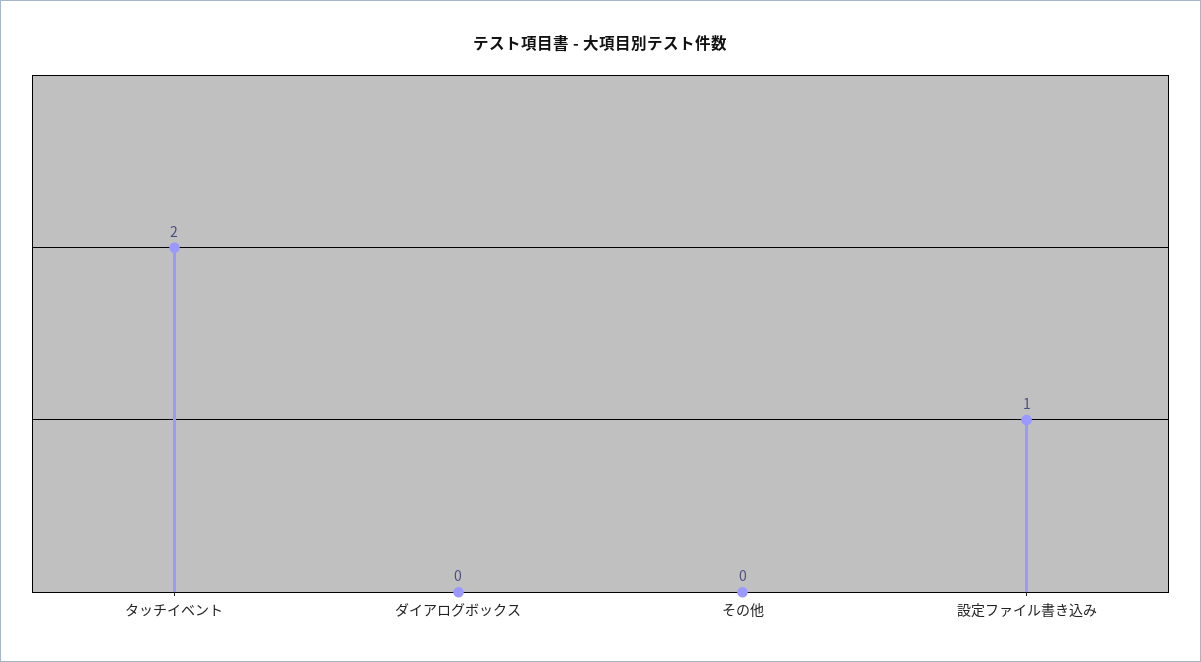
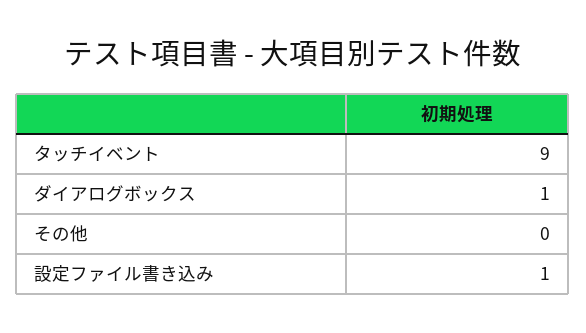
  {
-   "タッチイベント": 2,
+   "タッチイベント": 9,
-   "ダイアログボックス": 0,
+   "ダイアログボックス": 1,
    "その他": 0,
    "設定ファイル書き込み": 1
  }

